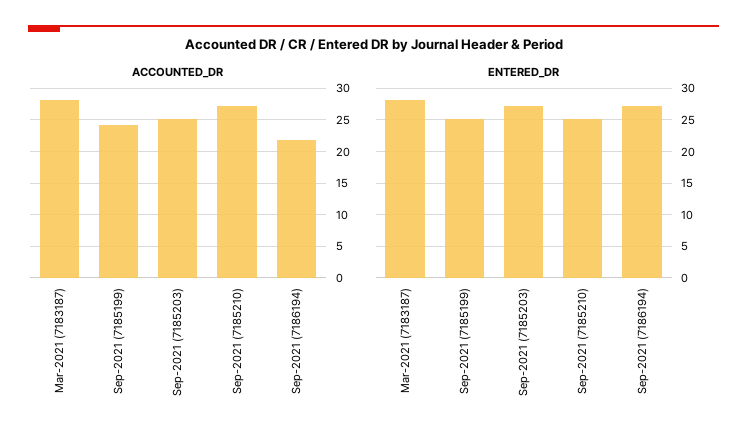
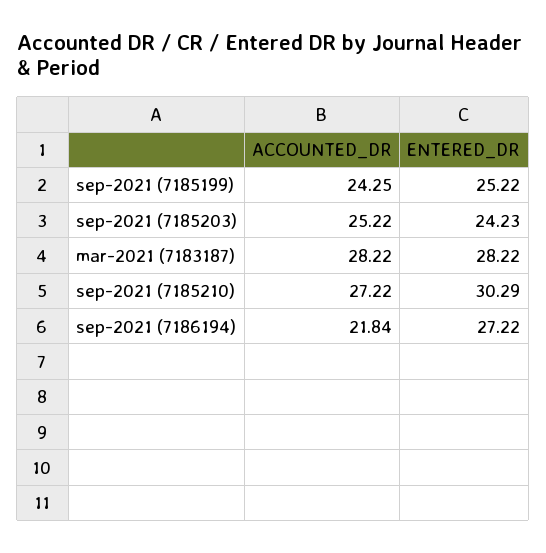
  {
    "ACCOUNTED_DR": {
      "Mar-2021 (7183187)": 28.22,
      "Sep-2021 (7185199)": 24.25,
      "Sep-2021 (7185203)": 25.22,
      "Sep-2021 (7185210)": 27.22,
      "Sep-2021 (7186194)": 21.84
    },
    "ENTERED_DR": {
      "Mar-2021 (7183187)": 28.22,
      "Sep-2021 (7185199)": 25.22,
-     "Sep-2021 (7185203)": 27,
+     "Sep-2021 (7185203)": 24.23,
-     "Sep-2021 (7185210)": 25,
+     "Sep-2021 (7185210)": 30.29,
      "Sep-2021 (7186194)": 27.22
    }
  }

